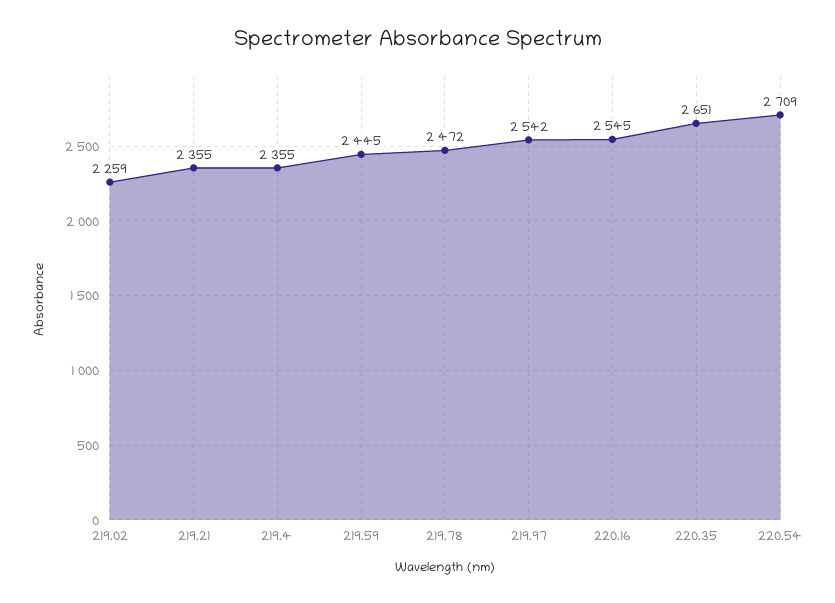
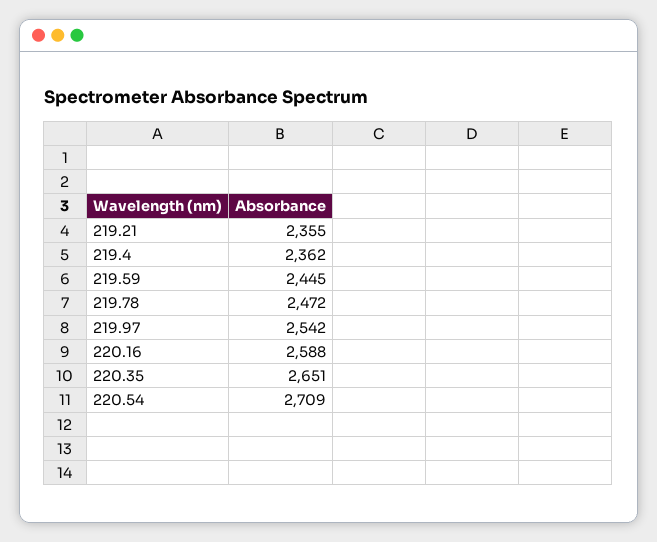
  {
-   "219.02": 2259,
    "219.21": 2355,
-   "219.4": 2355,
+   "219.4": 2362,
    "219.59": 2445,
    "219.78": 2472,
    "219.97": 2542,
-   "220.16": 2545,
+   "220.16": 2588,
    "220.35": 2651,
    "220.54": 2709
  }

